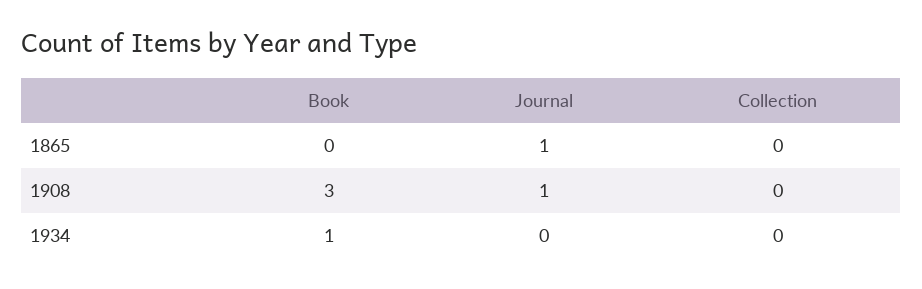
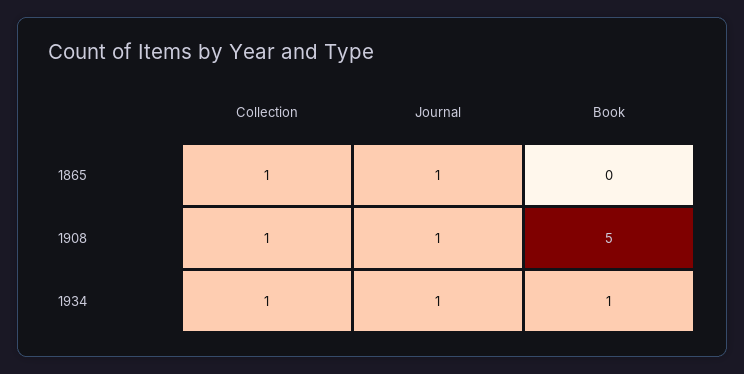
  {
    "Book": {
      "1865": 0,
-     "1908": 3,
+     "1908": 5,
      "1934": 1
    },
    "Journal": {
      "1865": 1,
      "1908": 1,
-     "1934": 0
+     "1934": 1
    },
    "Collection": {
-     "1865": 0,
+     "1865": 1,
-     "1908": 0,
+     "1908": 1,
-     "1934": 0
+     "1934": 1
    }
  }

